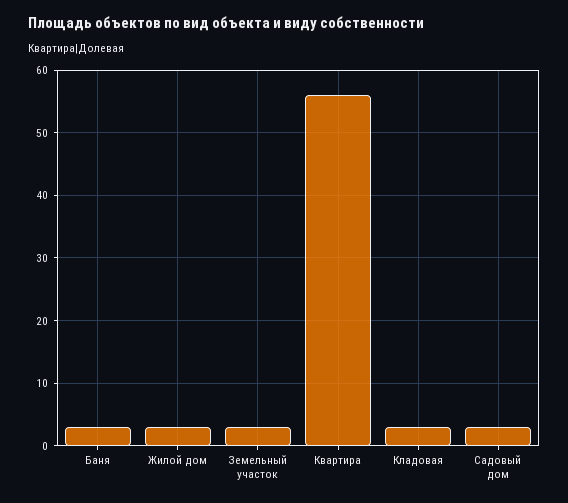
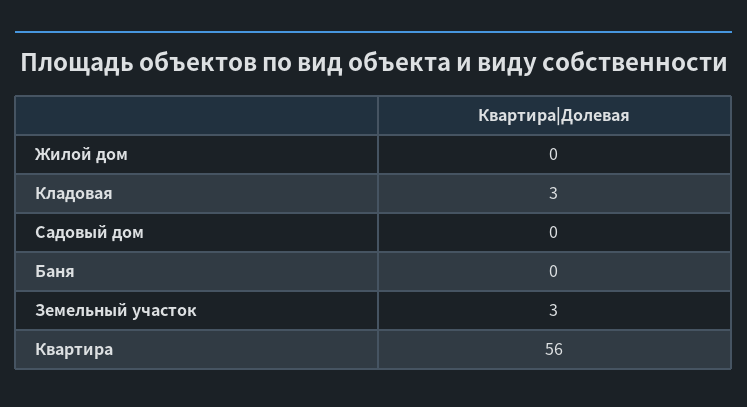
  {
-   "Баня": 3,
+   "Баня": 0,
-   "Жилой дом": 3,
+   "Жилой дом": 0,
    "Земельный участок": 3,
    "Квартира": 56,
    "Кладовая": 3,
-   "Садовый дом": 3
+   "Садовый дом": 0
  }

